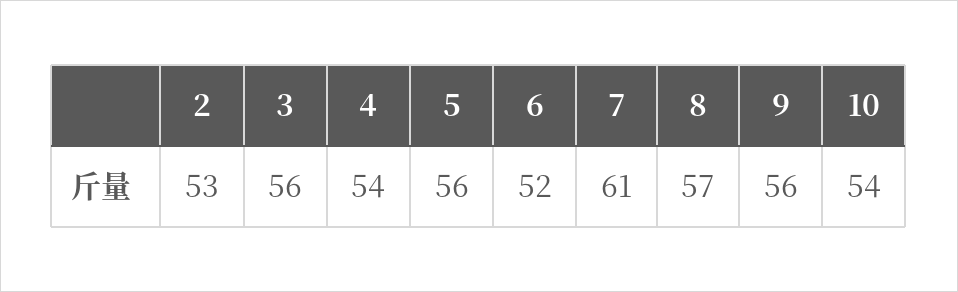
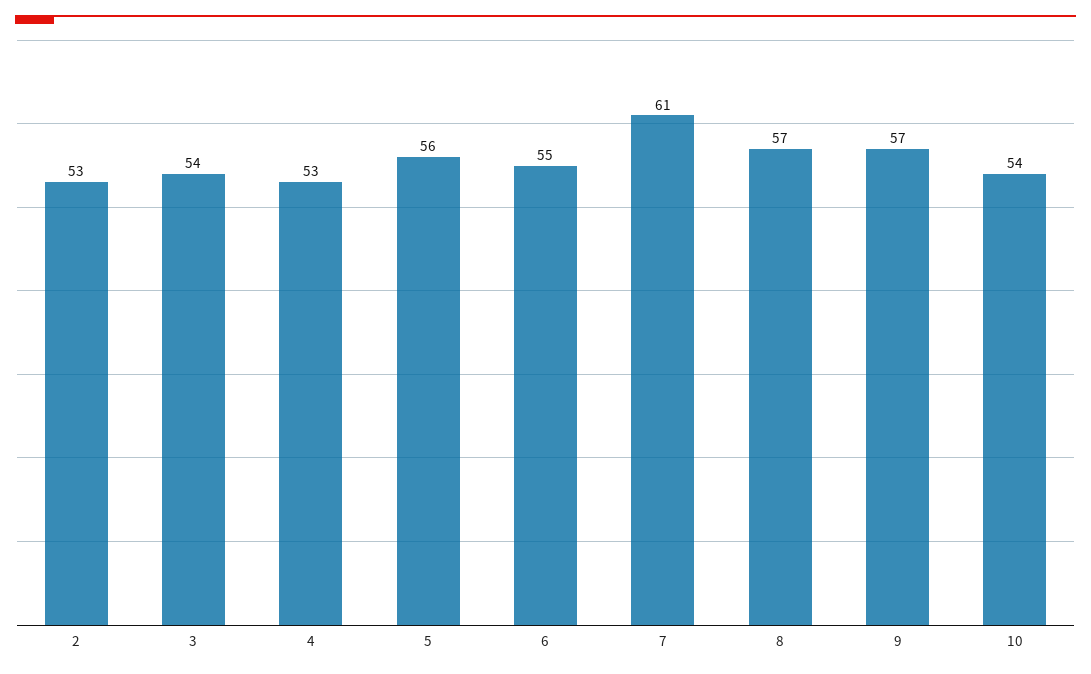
  {
    "2": 53,
-   "3": 56,
+   "3": 54,
-   "4": 54,
+   "4": 53,
    "5": 56,
-   "6": 52,
+   "6": 55,
    "7": 61,
    "8": 57,
-   "9": 56,
+   "9": 57,
    "10": 54
  }

